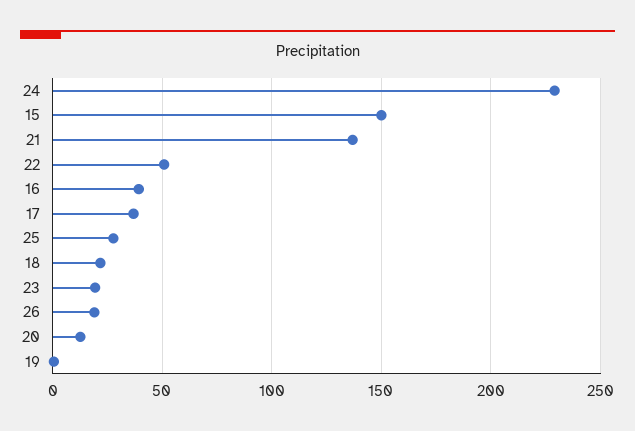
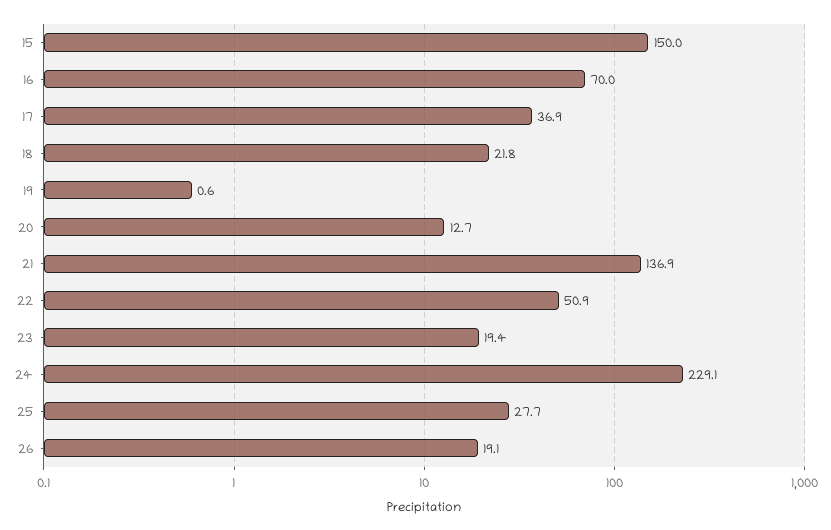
  {
    "24": 229.1,
    "15": 150,
    "21": 136.9,
    "22": 50.9,
-   "16": 40,
+   "16": 70,
    "17": 36.9,
    "25": 27.7,
    "18": 21.8,
    "23": 19.4,
    "26": 19.1,
    "20": 12.7,
    "19": 0.6
  }

